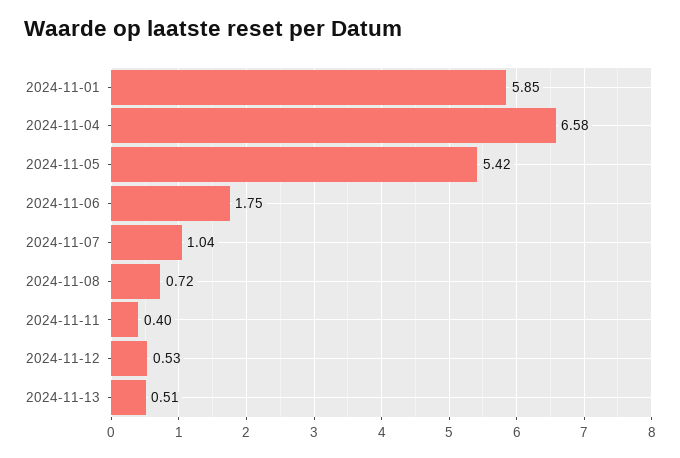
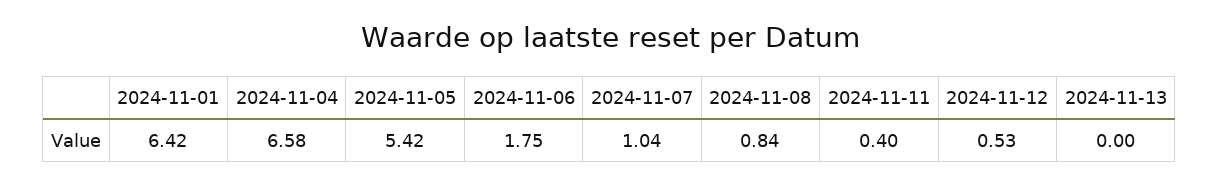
  {
-   "2024-11-01": 5.85,
+   "2024-11-01": 6.42,
    "2024-11-04": 6.58,
    "2024-11-05": 5.42,
    "2024-11-06": 1.75,
    "2024-11-07": 1.04,
-   "2024-11-08": 0.72,
+   "2024-11-08": 0.84,
    "2024-11-11": 0.4,
    "2024-11-12": 0.53,
-   "2024-11-13": 0.51
+   "2024-11-13": 0
  }

